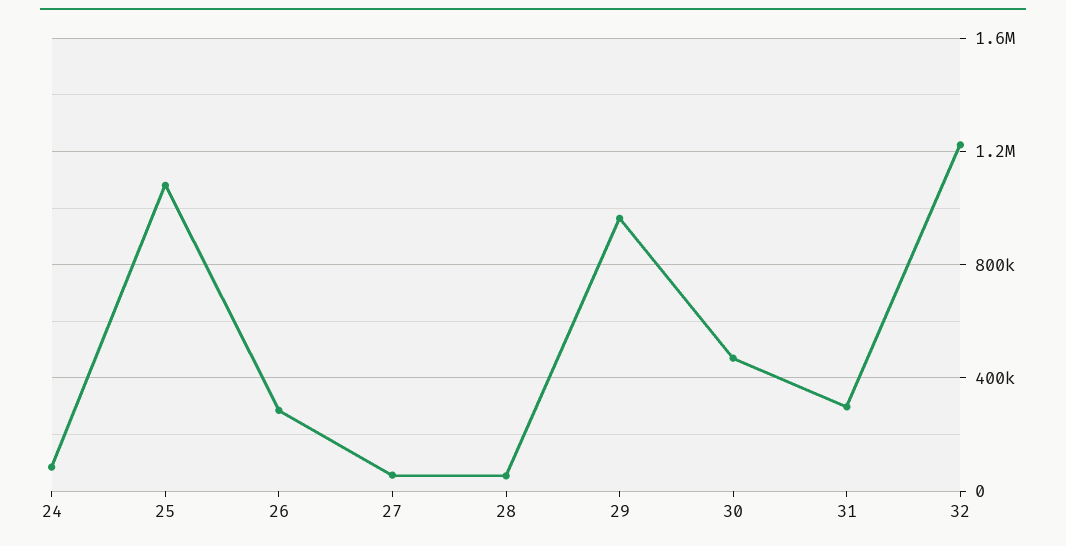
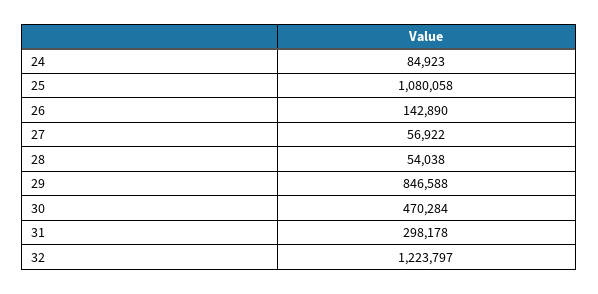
  {
    "24": 84923,
    "25": 1080058,
-   "26": 300000,
+   "26": 142890,
    "27": 56922,
    "28": 54038,
-   "29": 950000,
+   "29": 846588,
    "30": 470284,
    "31": 298178,
    "32": 1223797
  }

